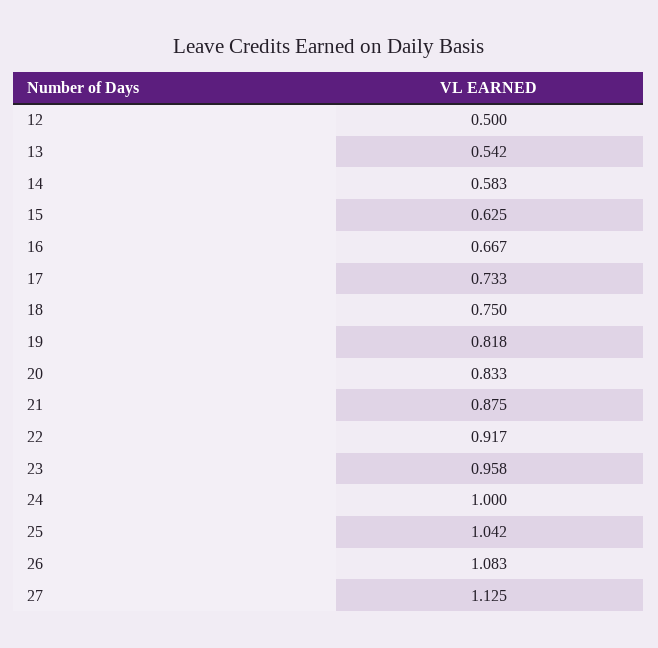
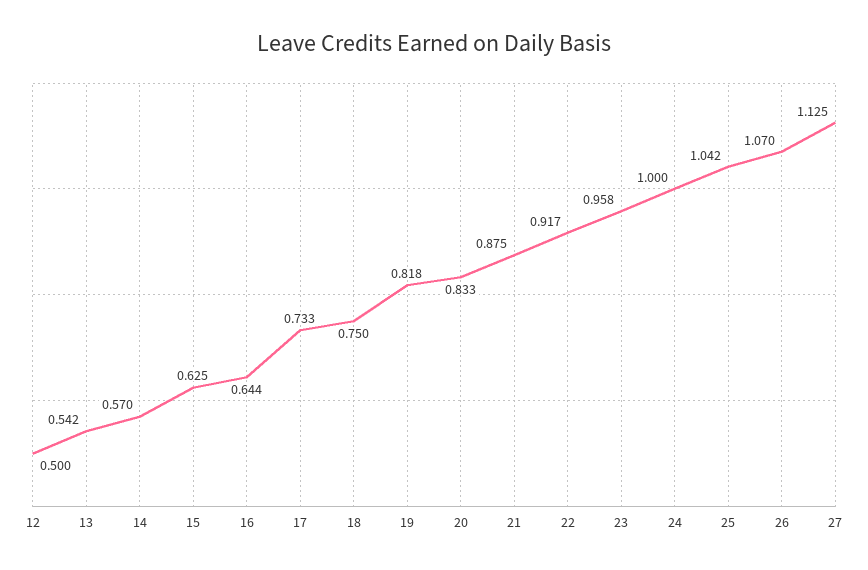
  {
    "12": 0.5,
    "13": 0.542,
-   "14": 0.583,
+   "14": 0.57,
    "15": 0.625,
-   "16": 0.667,
+   "16": 0.644,
    "17": 0.733,
    "18": 0.75,
    "19": 0.818,
    "20": 0.833,
    "21": 0.875,
    "22": 0.917,
    "23": 0.958,
    "24": 1,
    "25": 1.042,
-   "26": 1.083,
+   "26": 1.07,
    "27": 1.125
  }

